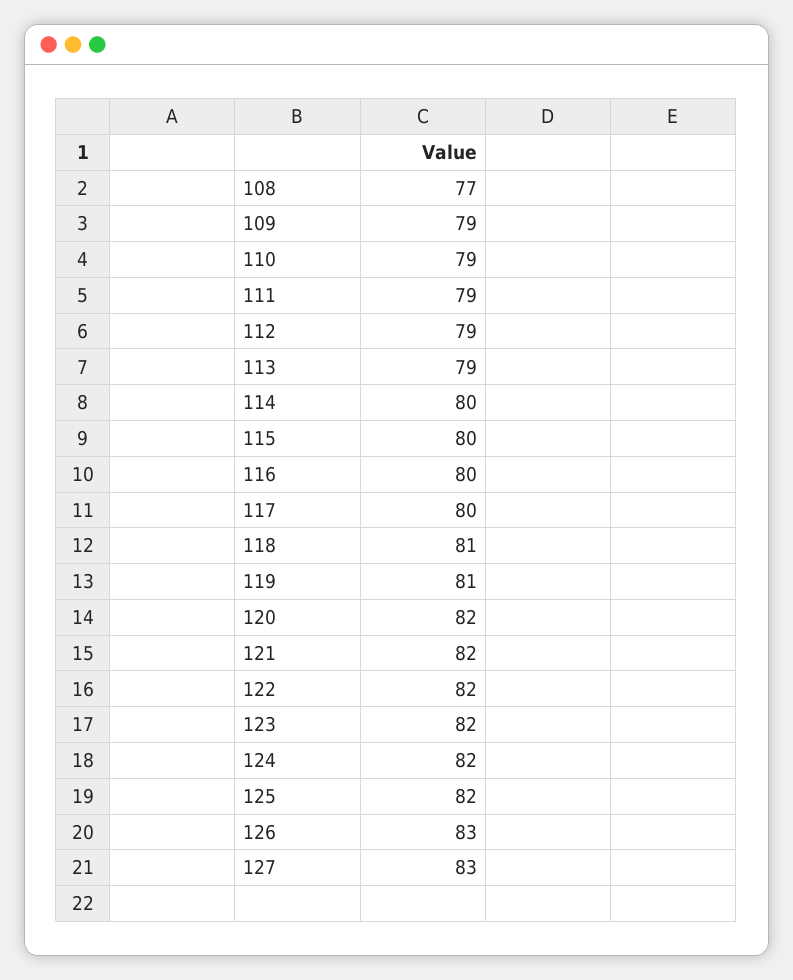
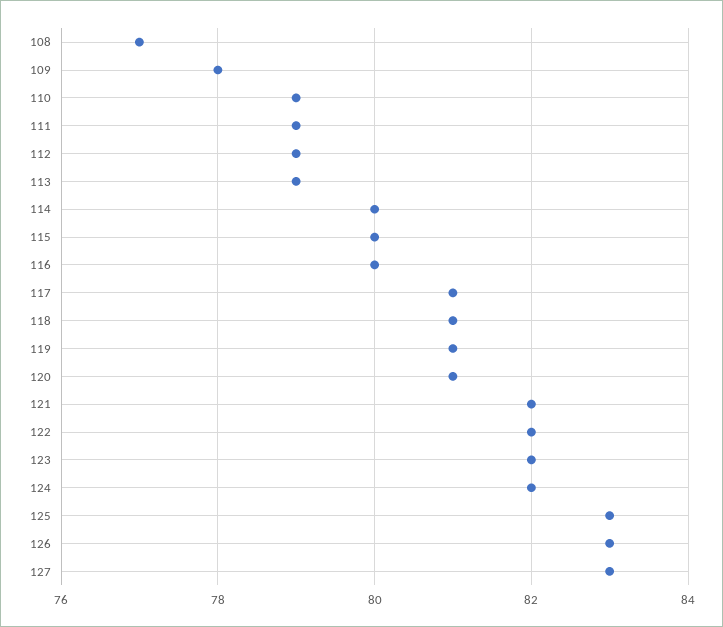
  {
    "108": 77,
-   "109": 79,
+   "109": 78,
    "110": 79,
    "111": 79,
    "112": 79,
    "113": 79,
    "114": 80,
    "115": 80,
    "116": 80,
-   "117": 80,
+   "117": 81,
    "118": 81,
    "119": 81,
-   "120": 82,
+   "120": 81,
    "121": 82,
    "122": 82,
    "123": 82,
    "124": 82,
-   "125": 82,
+   "125": 83,
    "126": 83,
    "127": 83
  }

